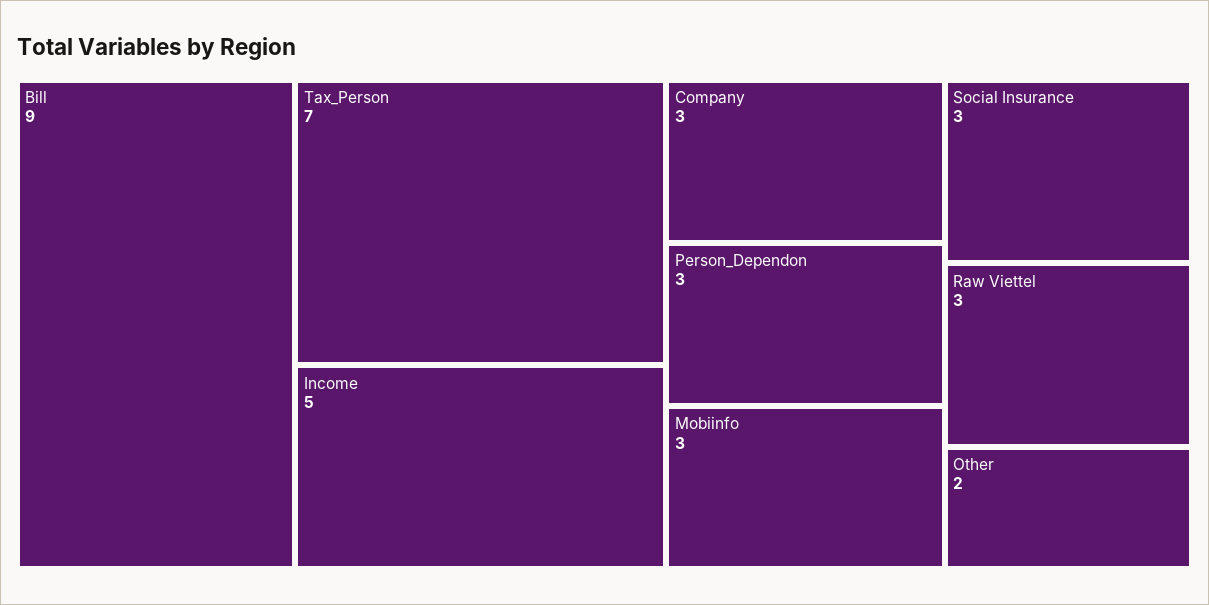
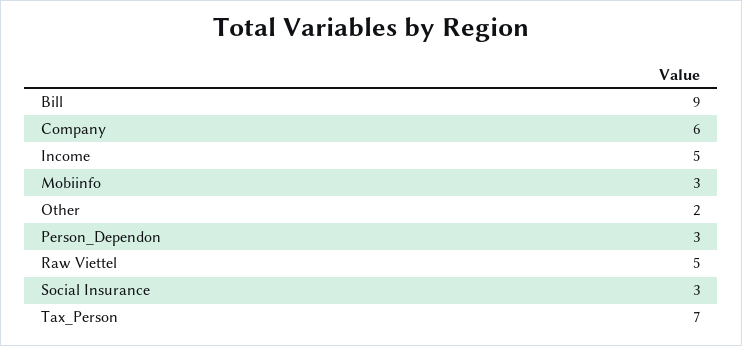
  {
    "Bill": 9,
    "Tax_Person": 7,
    "Income": 5,
-   "Company": 3,
+   "Company": 6,
    "Person_Dependon": 3,
    "Mobiinfo": 3,
    "Social Insurance": 3,
-   "Raw Viettel": 3,
+   "Raw Viettel": 5,
    "Other": 2
  }

